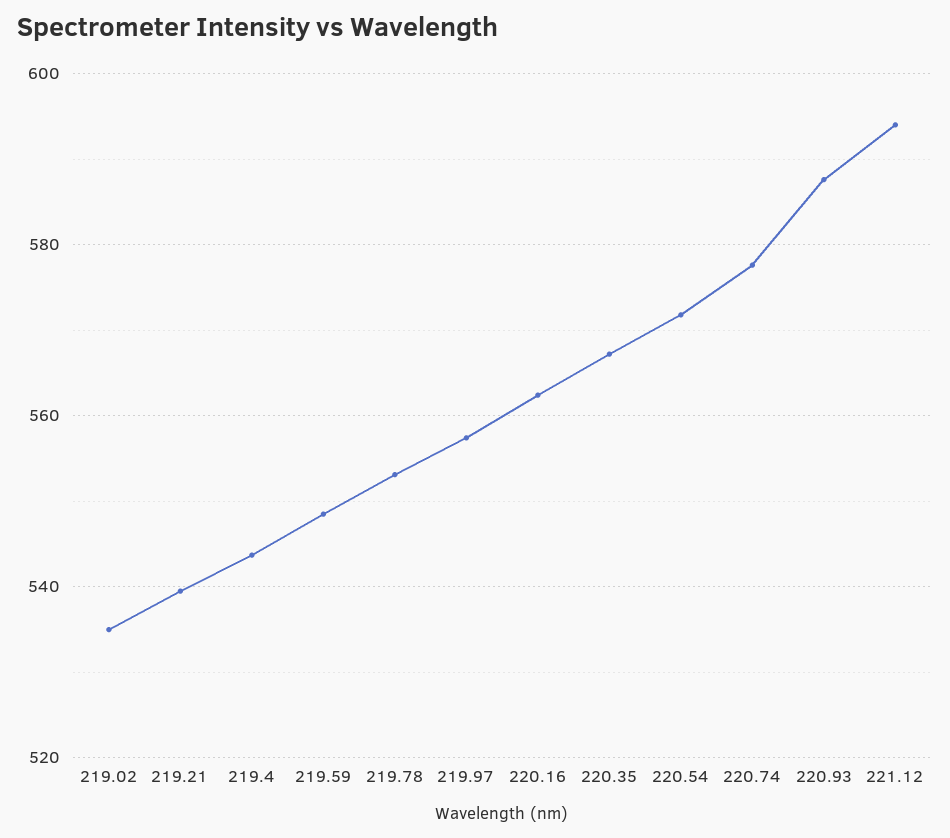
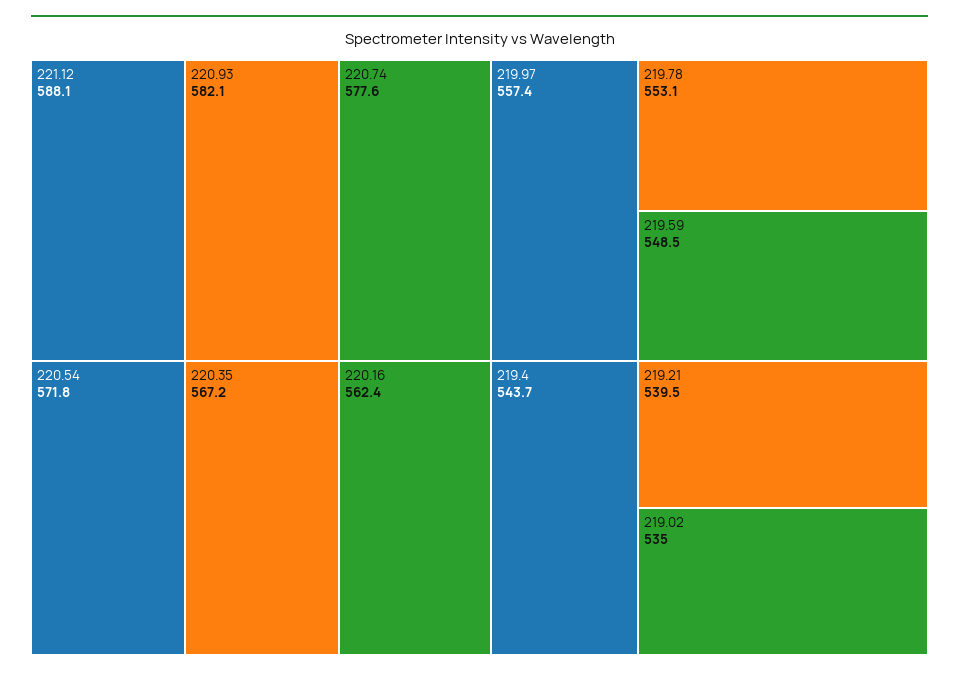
  {
    "219.02": 535,
    "219.21": 539.5,
    "219.4": 543.7,
    "219.59": 548.5,
    "219.78": 553.1,
    "219.97": 557.4,
    "220.16": 562.4,
    "220.35": 567.2,
    "220.54": 571.8,
    "220.74": 577.6,
-   "220.93": 588,
+   "220.93": 582.1,
-   "221.12": 594
+   "221.12": 588.1
  }

